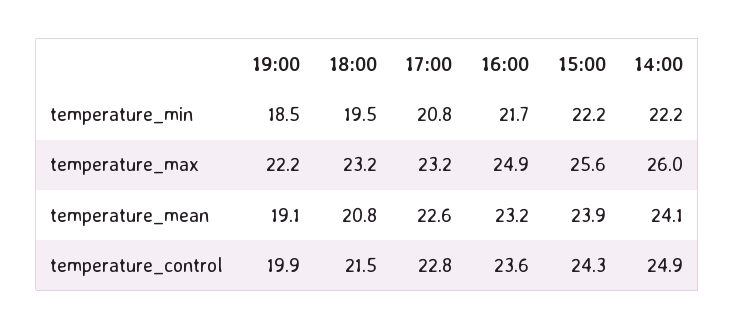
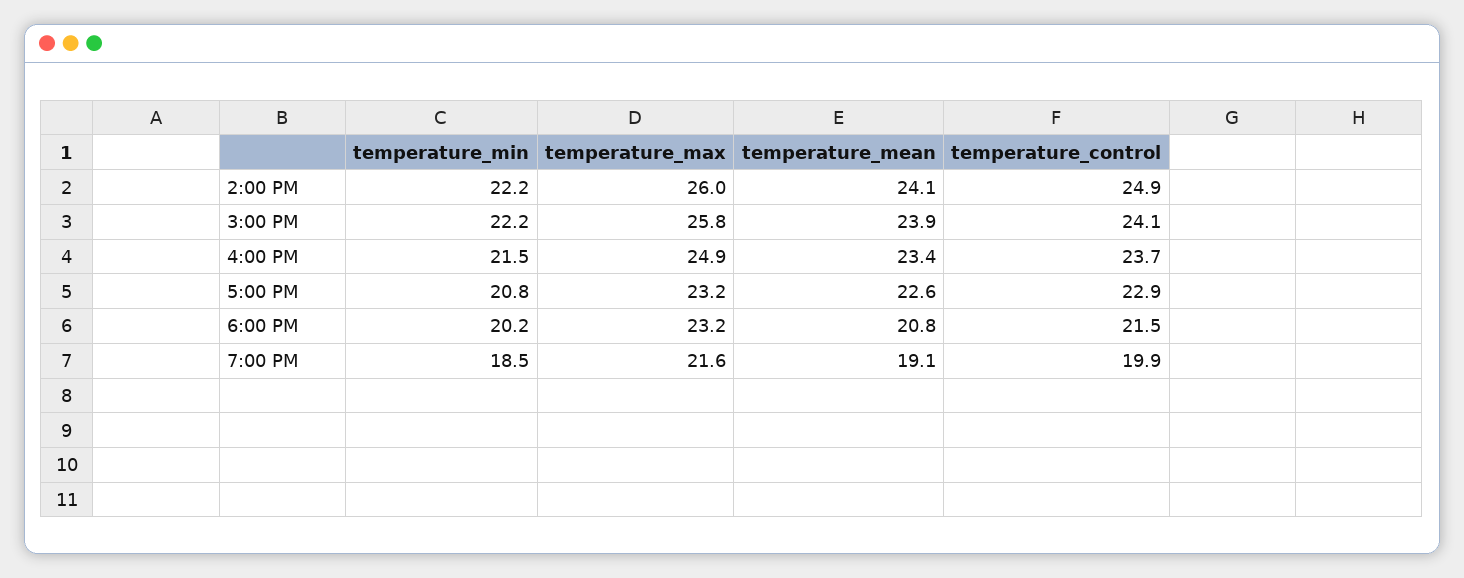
  {
    "19:00": {
      "temperature_min": 18.5,
-     "temperature_max": 22.2,
+     "temperature_max": 21.6,
      "temperature_mean": 19.1,
      "temperature_control": 19.9
    },
    "18:00": {
-     "temperature_min": 19.5,
+     "temperature_min": 20.2,
      "temperature_max": 23.2,
      "temperature_mean": 20.8,
      "temperature_control": 21.5
    },
    "17:00": {
      "temperature_min": 20.8,
      "temperature_max": 23.2,
      "temperature_mean": 22.6,
-     "temperature_control": 22.8
+     "temperature_control": 22.9
    },
    "16:00": {
-     "temperature_min": 21.7,
+     "temperature_min": 21.5,
      "temperature_max": 24.9,
-     "temperature_mean": 23.2,
+     "temperature_mean": 23.4,
-     "temperature_control": 23.6
+     "temperature_control": 23.7
    },
    "15:00": {
      "temperature_min": 22.2,
-     "temperature_max": 25.6,
+     "temperature_max": 25.8,
      "temperature_mean": 23.9,
-     "temperature_control": 24.3
+     "temperature_control": 24.1
    },
    "14:00": {
      "temperature_min": 22.2,
      "temperature_max": 26,
      "temperature_mean": 24.1,
      "temperature_control": 24.9
    }
  }

